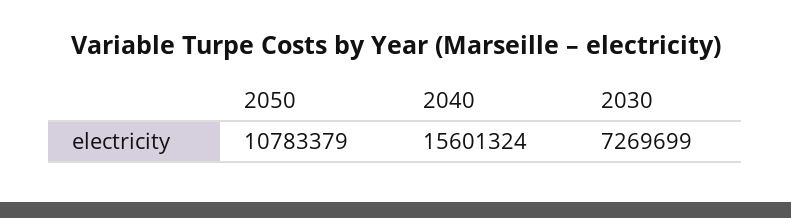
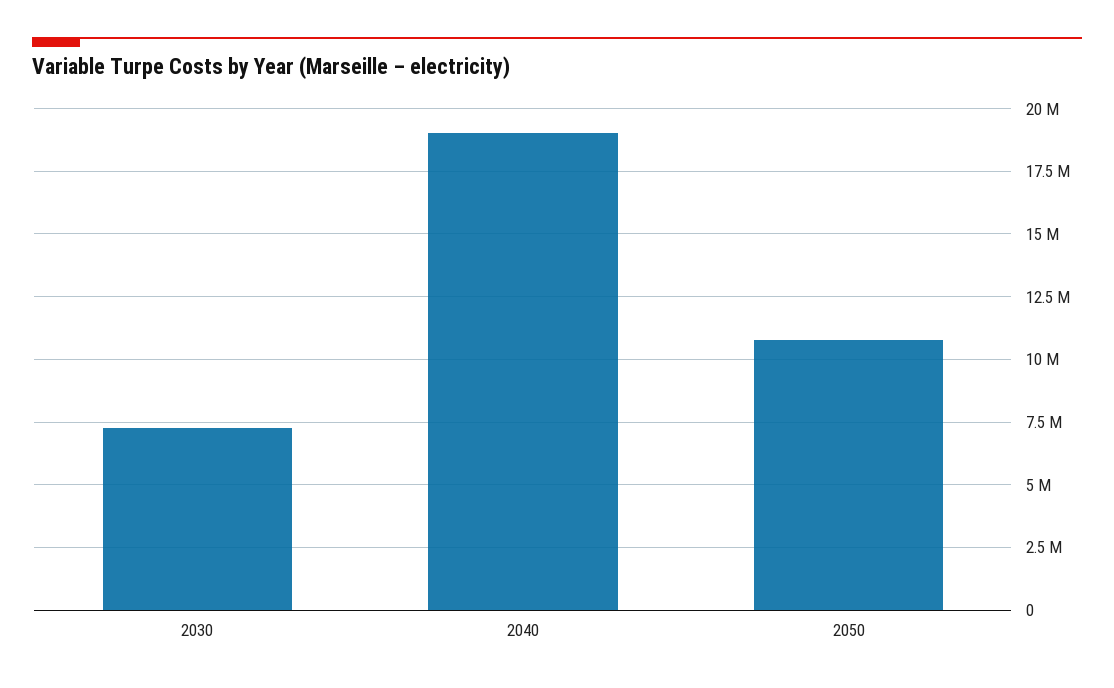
  {
    "2050": 10783379,
-   "2040": 15601324,
+   "2040": 19000000,
    "2030": 7269699
  }

